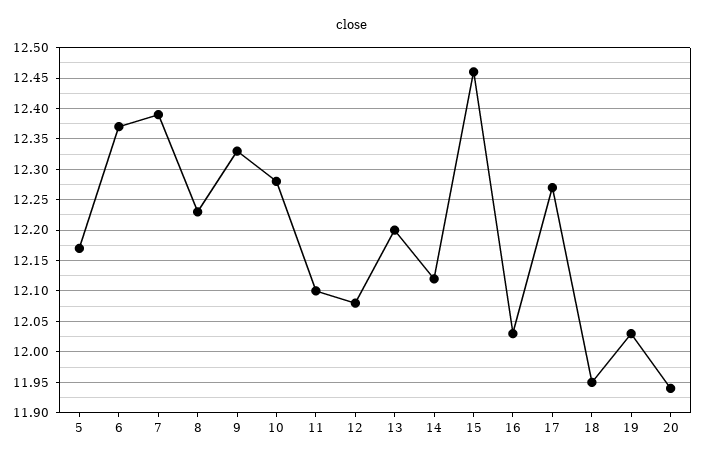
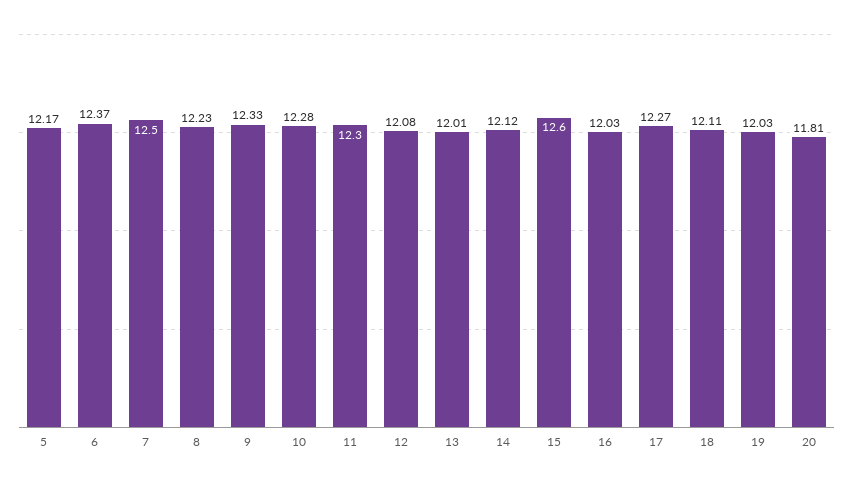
  {
    "5": 12.17,
    "6": 12.37,
-   "7": 12.39,
+   "7": 12.5,
    "8": 12.23,
    "9": 12.33,
    "10": 12.28,
-   "11": 12.1,
+   "11": 12.3,
    "12": 12.08,
-   "13": 12.2,
+   "13": 12.01,
    "14": 12.12,
-   "15": 12.46,
+   "15": 12.6,
    "16": 12.03,
    "17": 12.27,
-   "18": 11.95,
+   "18": 12.11,
    "19": 12.03,
-   "20": 11.94
+   "20": 11.81
  }

